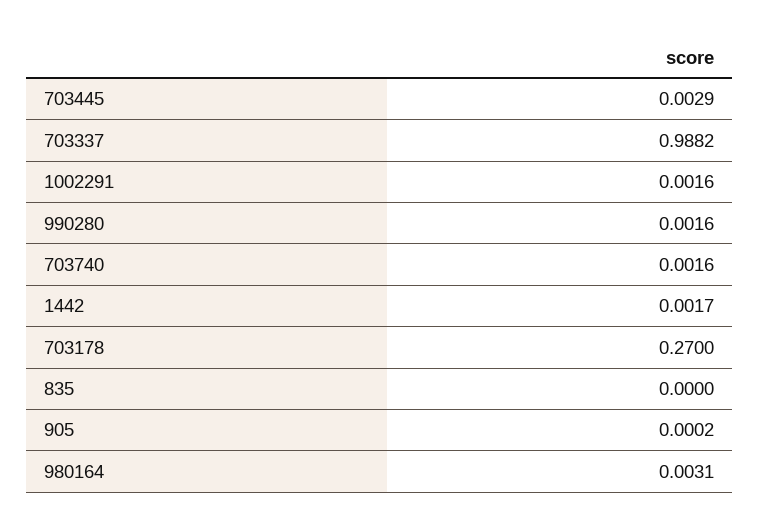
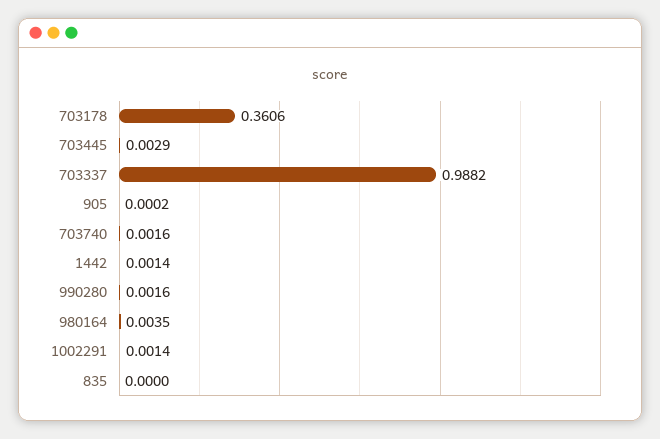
  {
    "703445": 0.0029,
    "703337": 0.9882,
-   "1002291": 0.0016,
+   "1002291": 0.0014,
    "990280": 0.0016,
    "703740": 0.0016,
-   "1442": 0.0017,
+   "1442": 0.0014,
-   "703178": 0.27,
+   "703178": 0.3606,
    "835": 0,
    "905": 0.0002,
-   "980164": 0.0031
+   "980164": 0.0035
  }

